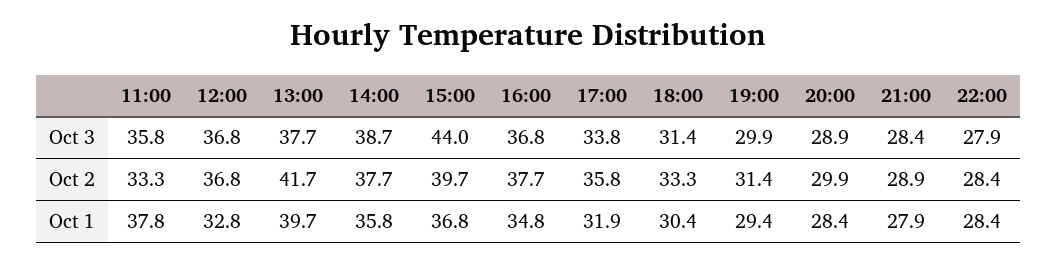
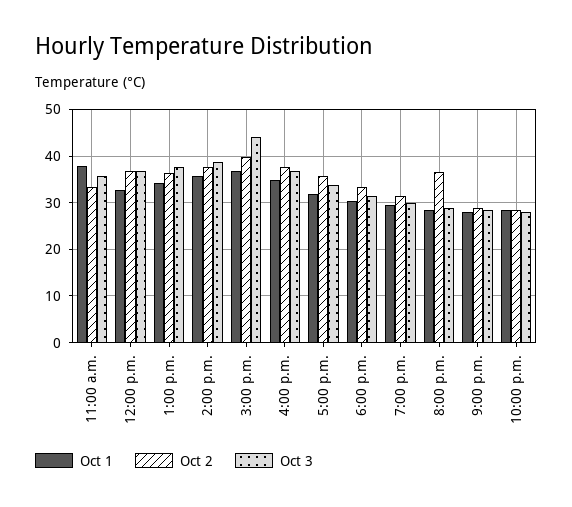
  {
    "Oct 3": {
      "11:00": 35.8,
      "12:00": 36.8,
      "13:00": 37.7,
      "14:00": 38.7,
      "15:00": 44,
      "16:00": 36.8,
      "17:00": 33.8,
      "18:00": 31.4,
      "19:00": 29.9,
      "20:00": 28.9,
      "21:00": 28.4,
      "22:00": 27.9
    },
    "Oct 2": {
      "11:00": 33.3,
      "12:00": 36.8,
-     "13:00": 41.7,
+     "13:00": 36,
      "14:00": 37.7,
      "15:00": 39.7,
      "16:00": 37.7,
      "17:00": 35.8,
      "18:00": 33.3,
      "19:00": 31.4,
-     "20:00": 29.9,
+     "20:00": 36,
      "21:00": 28.9,
      "22:00": 28.4
    },
    "Oct 1": {
      "11:00": 37.8,
      "12:00": 32.8,
-     "13:00": 39.7,
+     "13:00": 34,
      "14:00": 35.8,
      "15:00": 36.8,
      "16:00": 34.8,
      "17:00": 31.9,
      "18:00": 30.4,
      "19:00": 29.4,
      "20:00": 28.4,
      "21:00": 27.9,
      "22:00": 28.4
    }
  }

